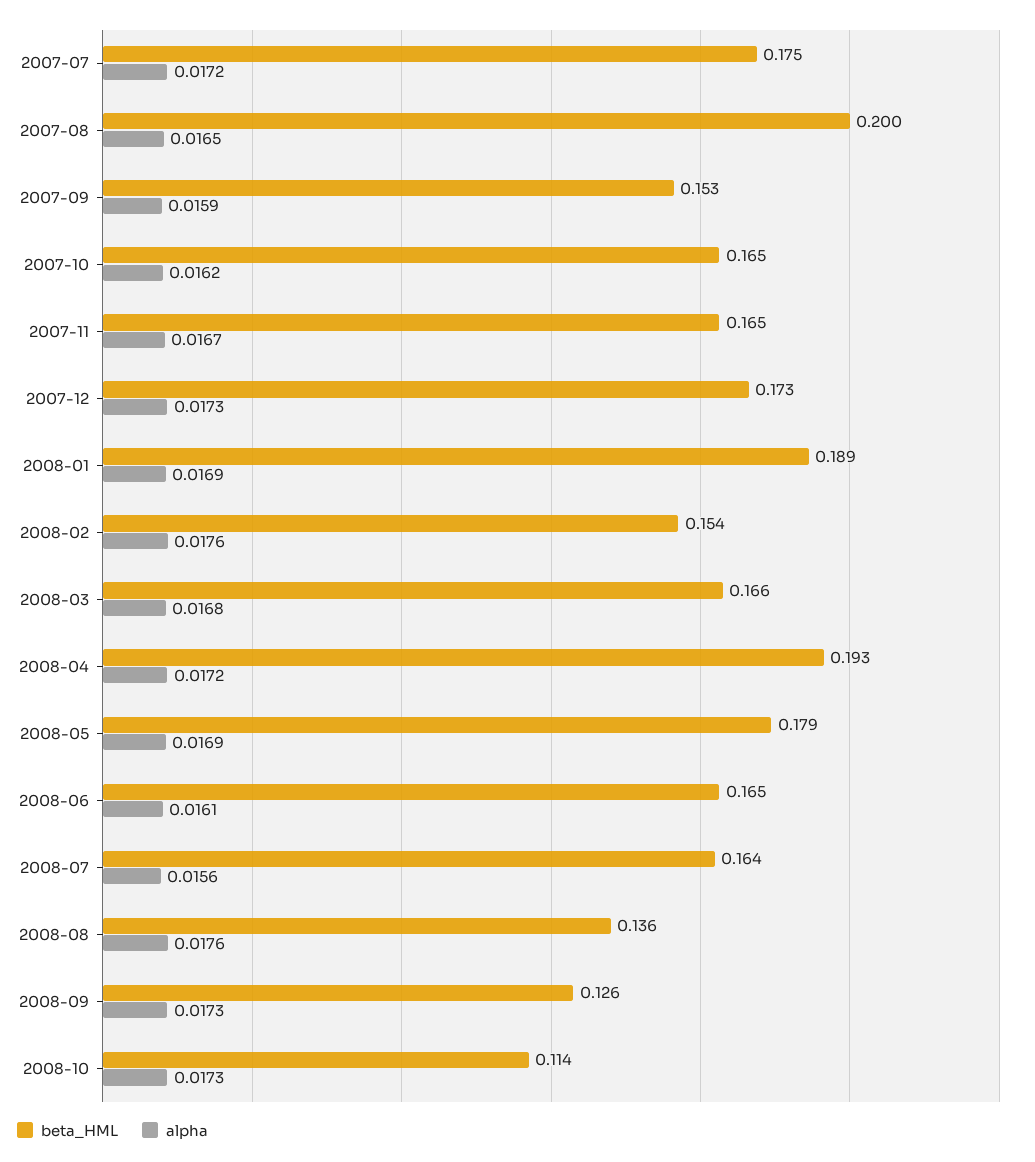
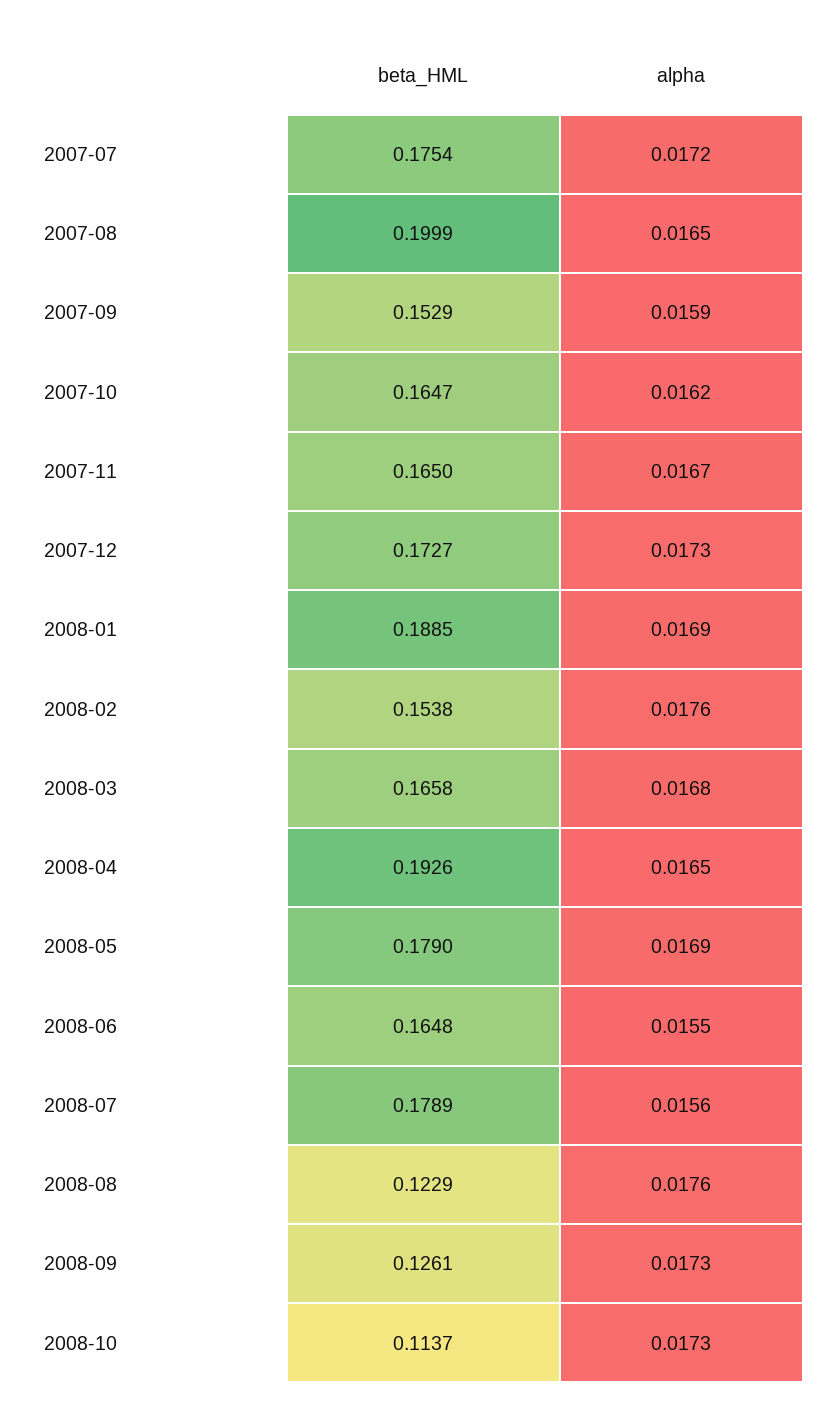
  {
    "beta_HML": {
      "2007-07": 0.1754,
      "2007-08": 0.1999,
      "2007-09": 0.1529,
      "2007-10": 0.1647,
      "2007-11": 0.165,
      "2007-12": 0.1727,
      "2008-01": 0.1885,
      "2008-02": 0.1538,
      "2008-03": 0.1658,
      "2008-04": 0.1926,
      "2008-05": 0.179,
      "2008-06": 0.1648,
-     "2008-07": 0.164,
+     "2008-07": 0.1789,
-     "2008-08": 0.136,
+     "2008-08": 0.1229,
      "2008-09": 0.1261,
      "2008-10": 0.1137
    },
    "alpha": {
      "2007-07": 0.0172,
      "2007-08": 0.0165,
      "2007-09": 0.0159,
      "2007-10": 0.0162,
      "2007-11": 0.0167,
      "2007-12": 0.0173,
      "2008-01": 0.0169,
      "2008-02": 0.0176,
      "2008-03": 0.0168,
-     "2008-04": 0.0172,
+     "2008-04": 0.0165,
      "2008-05": 0.0169,
-     "2008-06": 0.0161,
+     "2008-06": 0.0155,
      "2008-07": 0.0156,
      "2008-08": 0.0176,
      "2008-09": 0.0173,
      "2008-10": 0.0173
    }
  }

